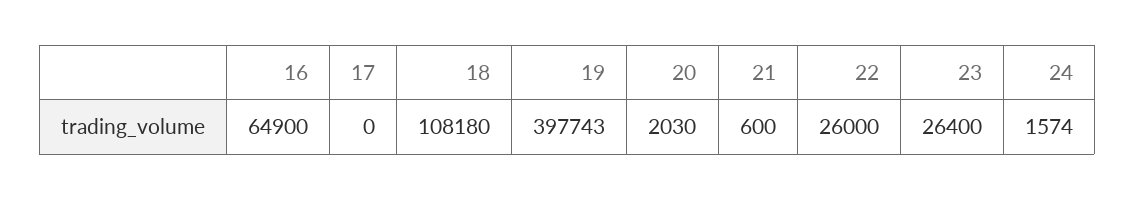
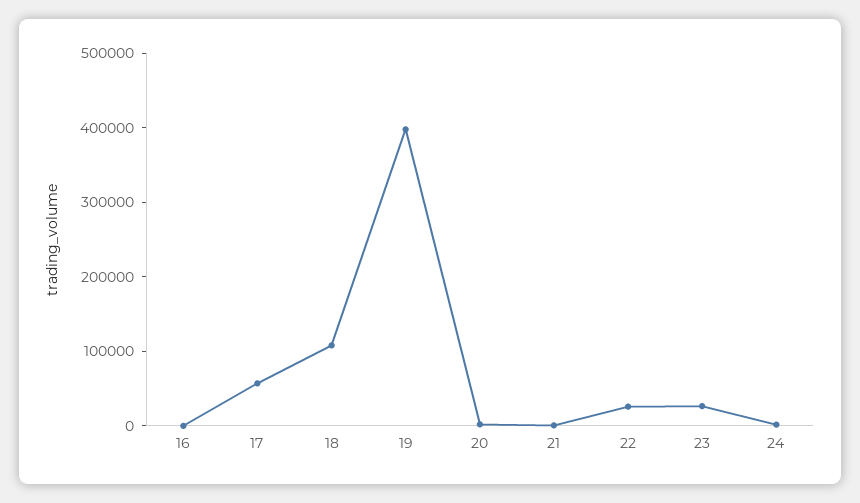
  {
-   "16": 64900,
+   "16": 0,
-   "17": 0,
+   "17": 60000,
    "18": 108180,
    "19": 397743,
    "20": 2030,
    "21": 600,
    "22": 26000,
    "23": 26400,
    "24": 1574
  }

